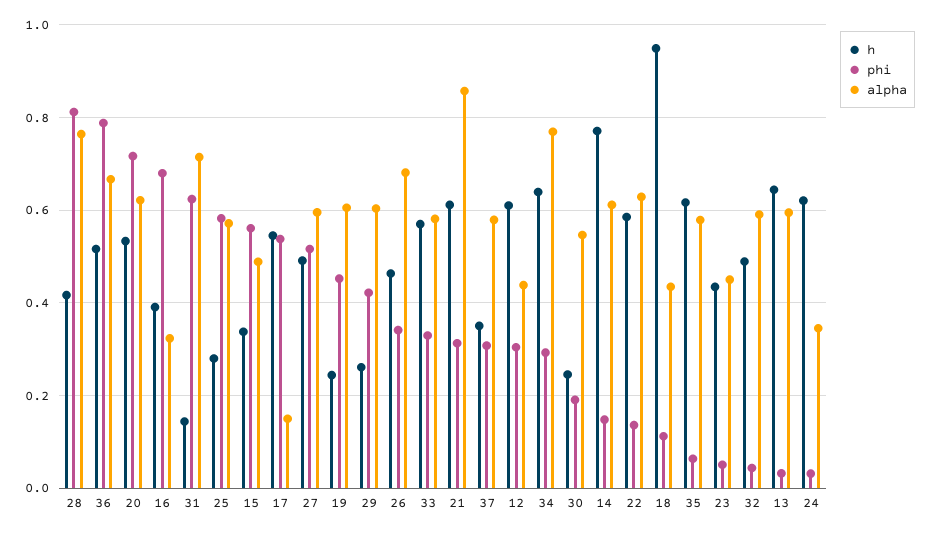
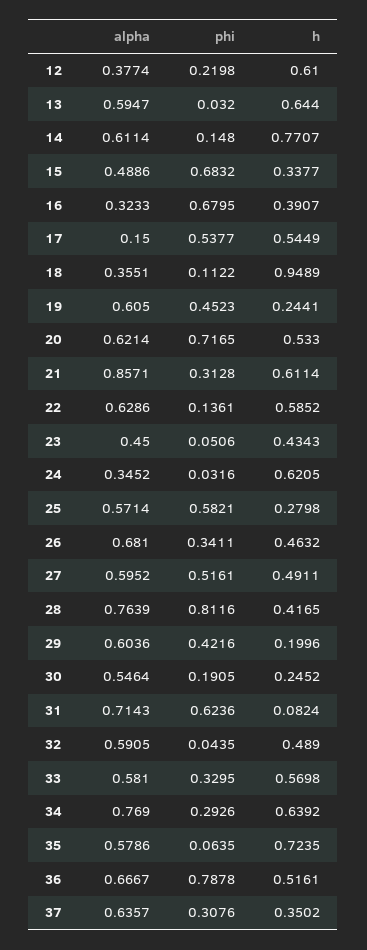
  {
    "h": {
      "28": 0.4165,
      "36": 0.5161,
      "20": 0.533,
      "16": 0.3907,
-     "31": 0.14,
+     "31": 0.0824,
      "25": 0.2798,
      "15": 0.3377,
      "17": 0.5449,
      "27": 0.4911,
      "19": 0.2441,
-     "29": 0.26,
+     "29": 0.1996,
      "26": 0.4632,
      "33": 0.5698,
      "21": 0.6114,
      "37": 0.3502,
      "12": 0.61,
      "34": 0.6392,
      "30": 0.2452,
      "14": 0.7707,
      "22": 0.5852,
      "18": 0.9489,
-     "35": 0.62,
+     "35": 0.7235,
      "23": 0.4343,
      "32": 0.489,
      "13": 0.644,
      "24": 0.6205
    },
    "phi": {
      "28": 0.8116,
      "36": 0.7878,
      "20": 0.7165,
      "16": 0.6795,
      "31": 0.6236,
      "25": 0.5821,
-     "15": 0.56,
+     "15": 0.6832,
      "17": 0.5377,
      "27": 0.5161,
      "19": 0.4523,
      "29": 0.4216,
      "26": 0.3411,
      "33": 0.3295,
      "21": 0.3128,
      "37": 0.3076,
-     "12": 0.3,
+     "12": 0.2198,
      "34": 0.2926,
      "30": 0.1905,
      "14": 0.148,
      "22": 0.1361,
      "18": 0.1122,
      "35": 0.0635,
      "23": 0.0506,
      "32": 0.0435,
      "13": 0.032,
      "24": 0.0316
    },
    "alpha": {
      "28": 0.7639,
      "36": 0.6667,
      "20": 0.6214,
      "16": 0.3233,
      "31": 0.7143,
      "25": 0.5714,
      "15": 0.4886,
      "17": 0.15,
      "27": 0.5952,
      "19": 0.605,
      "29": 0.6036,
      "26": 0.681,
      "33": 0.581,
      "21": 0.8571,
-     "37": 0.58,
+     "37": 0.6357,
-     "12": 0.44,
+     "12": 0.3774,
      "34": 0.769,
      "30": 0.5464,
      "14": 0.6114,
      "22": 0.6286,
-     "18": 0.44,
+     "18": 0.3551,
      "35": 0.5786,
      "23": 0.45,
      "32": 0.5905,
      "13": 0.5947,
      "24": 0.3452
    }
  }

